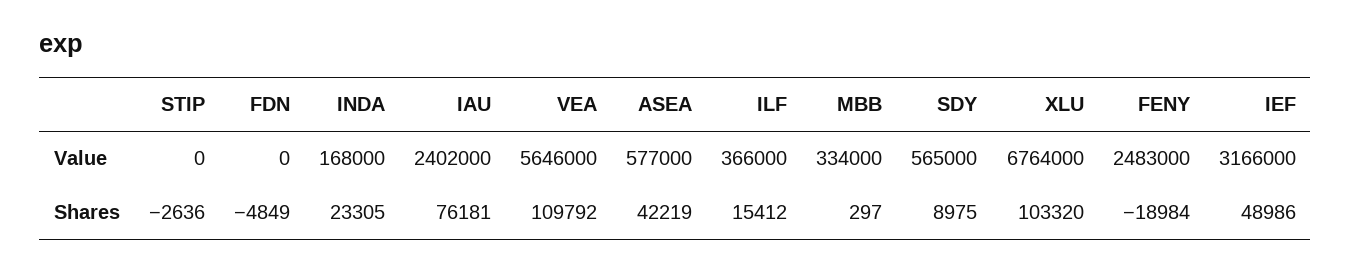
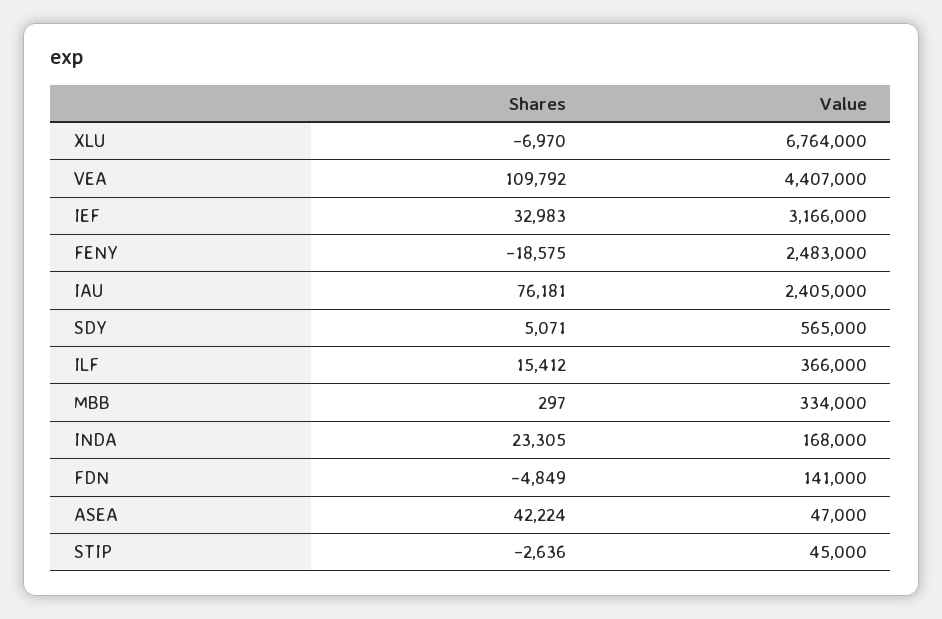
  {
    "STIP": {
-     "Value": 0,
+     "Value": 45000,
      "Shares": -2636
    },
    "FDN": {
-     "Value": 0,
+     "Value": 141000,
      "Shares": -4849
    },
    "INDA": {
      "Value": 168000,
      "Shares": 23305
    },
    "IAU": {
-     "Value": 2402000,
+     "Value": 2405000,
      "Shares": 76181
    },
    "VEA": {
-     "Value": 5646000,
+     "Value": 4407000,
      "Shares": 109792
    },
    "ASEA": {
-     "Value": 577000,
+     "Value": 47000,
-     "Shares": 42219
+     "Shares": 42224
    },
    "ILF": {
      "Value": 366000,
      "Shares": 15412
    },
    "MBB": {
      "Value": 334000,
      "Shares": 297
    },
    "SDY": {
      "Value": 565000,
-     "Shares": 8975
+     "Shares": 5071
    },
    "XLU": {
      "Value": 6764000,
-     "Shares": 103320
+     "Shares": -6970
    },
    "FENY": {
      "Value": 2483000,
-     "Shares": -18984
+     "Shares": -18575
    },
    "IEF": {
      "Value": 3166000,
-     "Shares": 48986
+     "Shares": 32983
    }
  }

